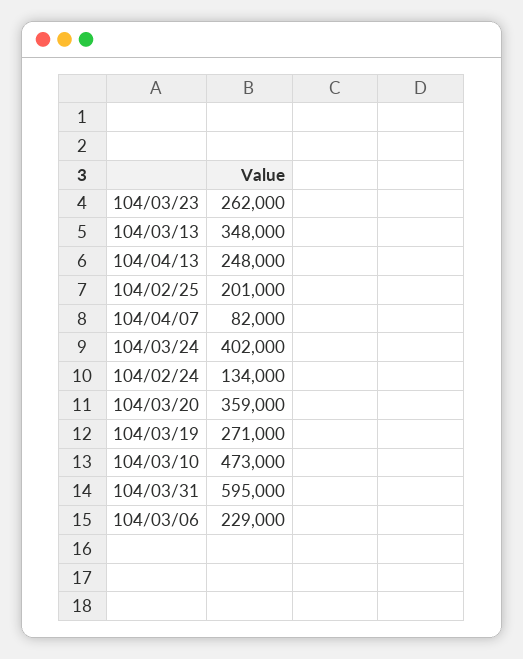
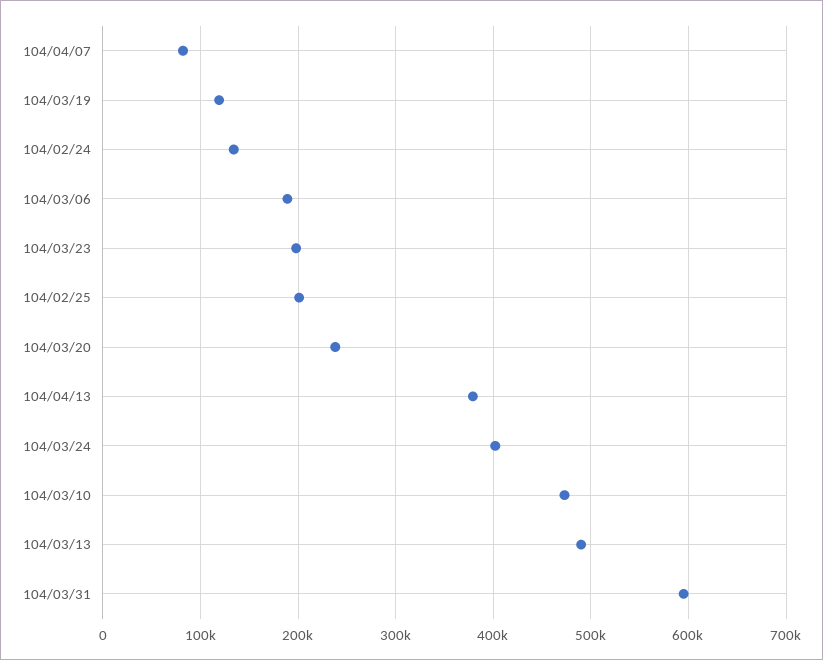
  {
-   "104/03/23": 262000,
+   "104/03/23": 200000,
-   "104/03/13": 348000,
+   "104/03/13": 490000,
-   "104/04/13": 248000,
+   "104/04/13": 380000,
    "104/02/25": 201000,
    "104/04/07": 82000,
    "104/03/24": 402000,
    "104/02/24": 134000,
-   "104/03/20": 359000,
+   "104/03/20": 240000,
-   "104/03/19": 271000,
+   "104/03/19": 120000,
    "104/03/10": 473000,
    "104/03/31": 595000,
-   "104/03/06": 229000
+   "104/03/06": 190000
  }

